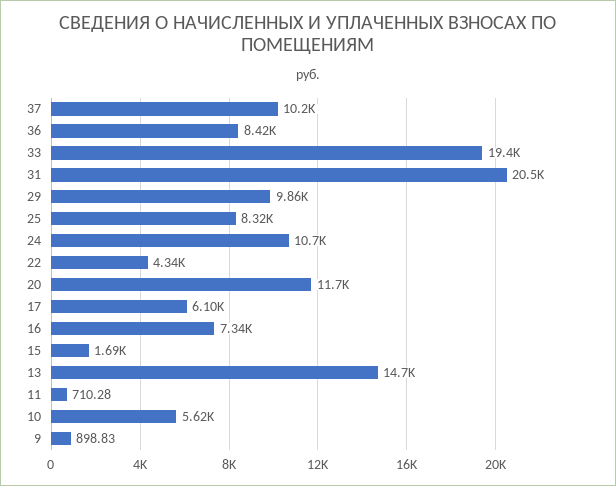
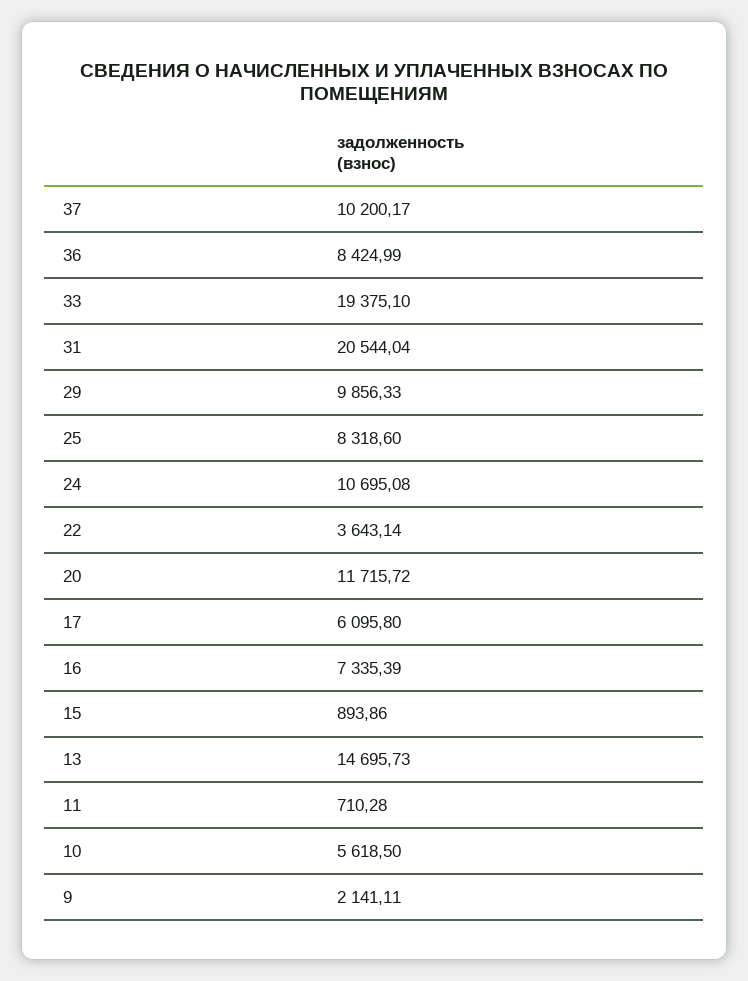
  {
    "37": 10200.17,
    "36": 8424.99,
    "33": 19375.1,
    "31": 20544.04,
    "29": 9856.33,
    "25": 8318.6,
    "24": 10695.08,
-   "22": 4340,
+   "22": 3643.14,
    "20": 11715.72,
    "17": 6095.8,
    "16": 7335.39,
-   "15": 1690,
+   "15": 893.86,
    "13": 14695.73,
    "11": 710.28,
    "10": 5618.5,
-   "9": 898.83
+   "9": 2141.11
  }

